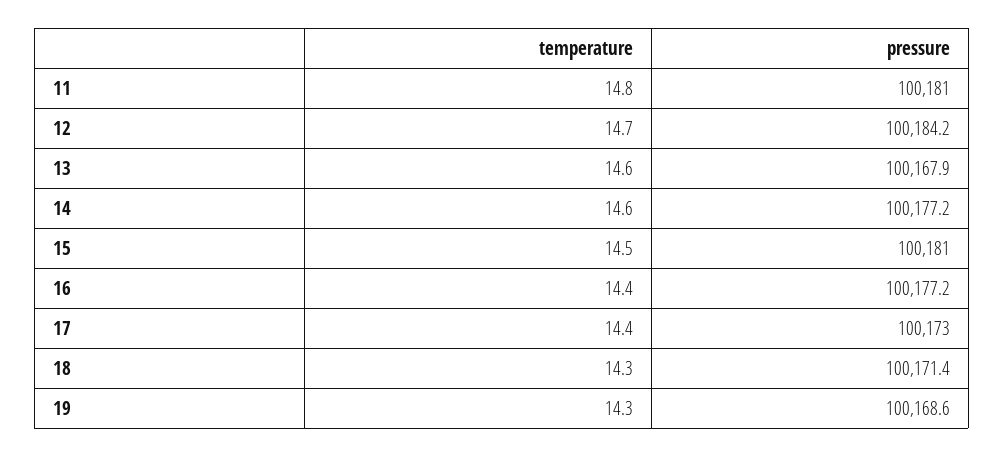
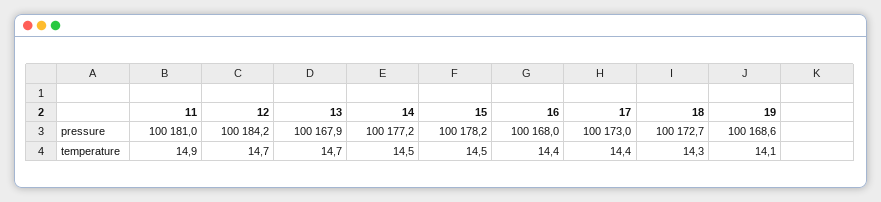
  {
    "temperature": {
-     "11": 14.8,
+     "11": 14.9,
      "12": 14.7,
-     "13": 14.6,
+     "13": 14.7,
-     "14": 14.6,
+     "14": 14.5,
      "15": 14.5,
      "16": 14.4,
      "17": 14.4,
      "18": 14.3,
-     "19": 14.3
+     "19": 14.1
    },
    "pressure": {
      "11": 100181,
      "12": 100184.2,
      "13": 100167.9,
      "14": 100177.2,
-     "15": 100181,
+     "15": 100178.2,
-     "16": 100177.2,
+     "16": 100168,
      "17": 100173,
-     "18": 100171.4,
+     "18": 100172.7,
      "19": 100168.6
    }
  }

